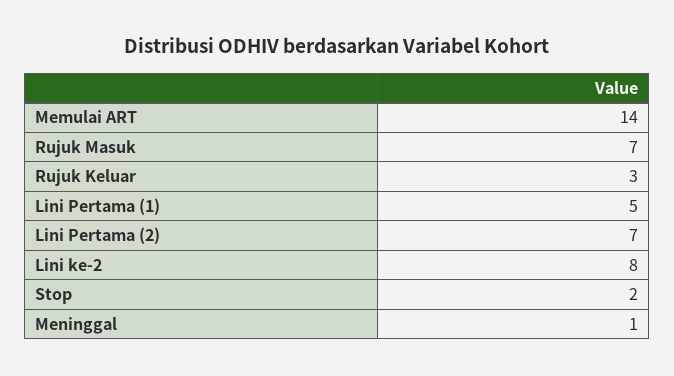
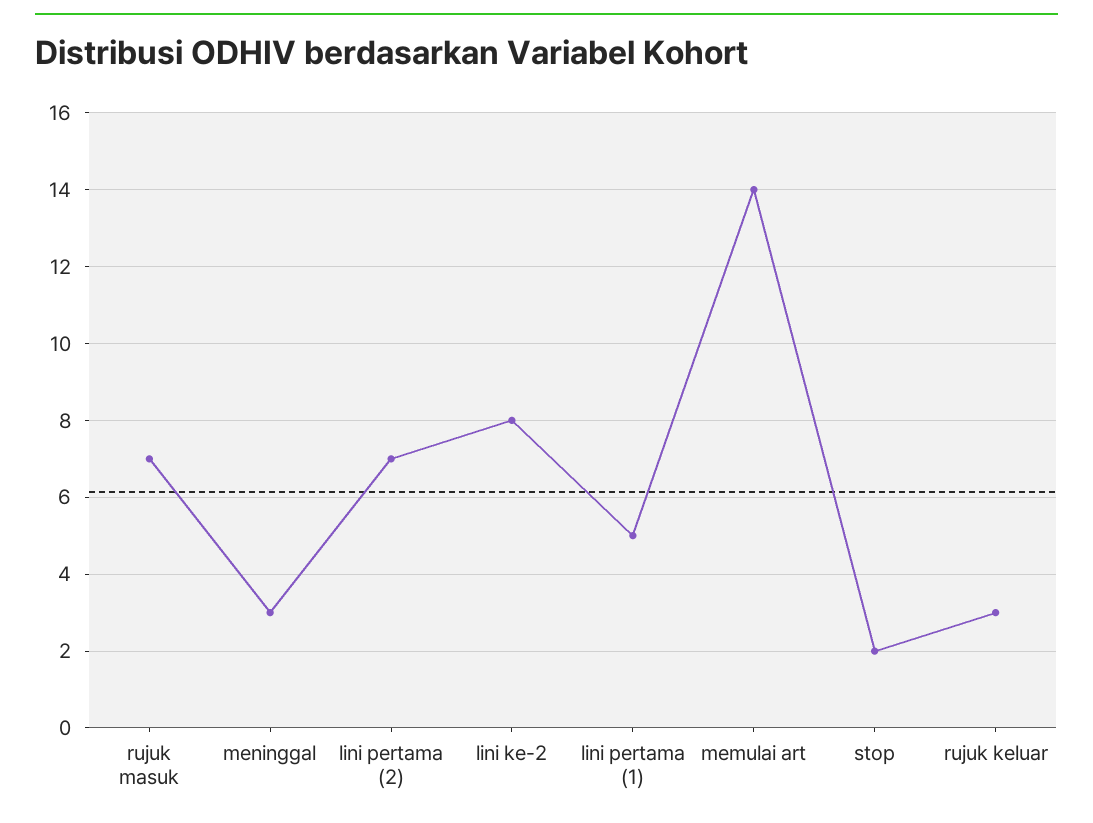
  {
    "Memulai ART": 14,
    "Rujuk Masuk": 7,
    "Rujuk Keluar": 3,
    "Lini Pertama (1)": 5,
    "Lini Pertama (2)": 7,
    "Lini ke-2": 8,
    "Stop": 2,
-   "Meninggal": 1
+   "Meninggal": 3
  }

